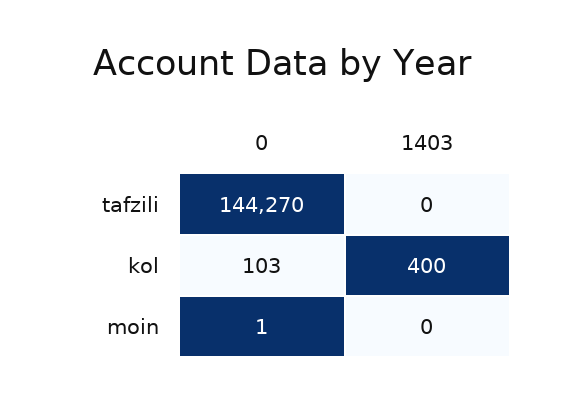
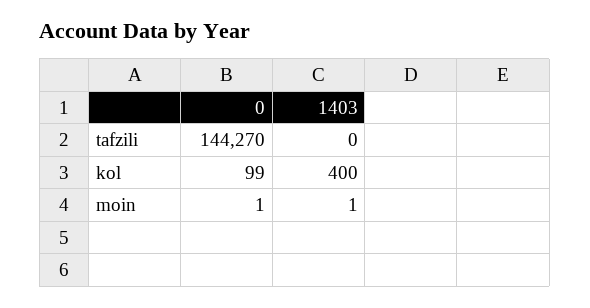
  {
    "0": {
      "tafzili": 144270,
-     "kol": 103,
+     "kol": 99,
      "moin": 1
    },
    "1403": {
      "tafzili": 0,
      "kol": 400,
-     "moin": 0
+     "moin": 1
    }
  }

